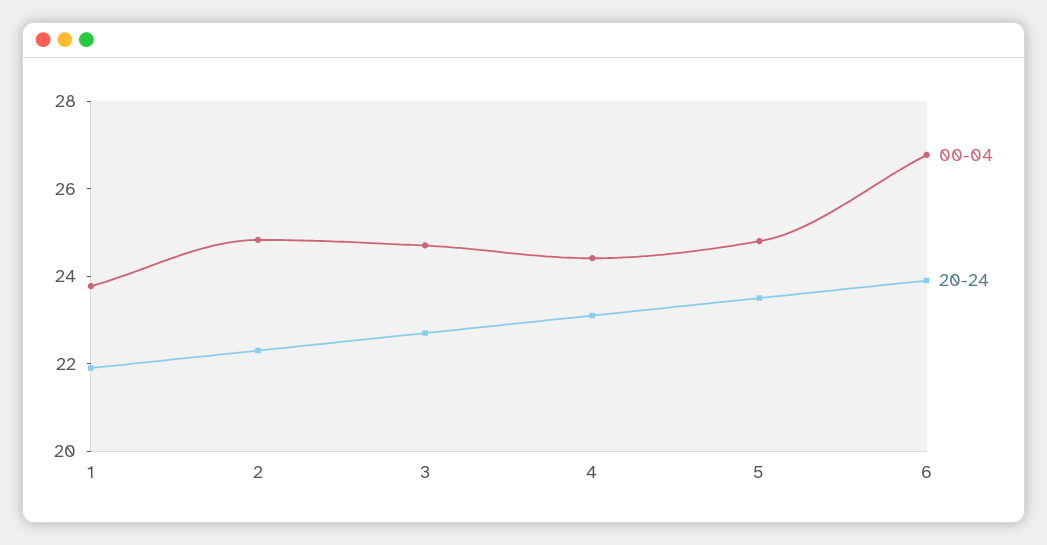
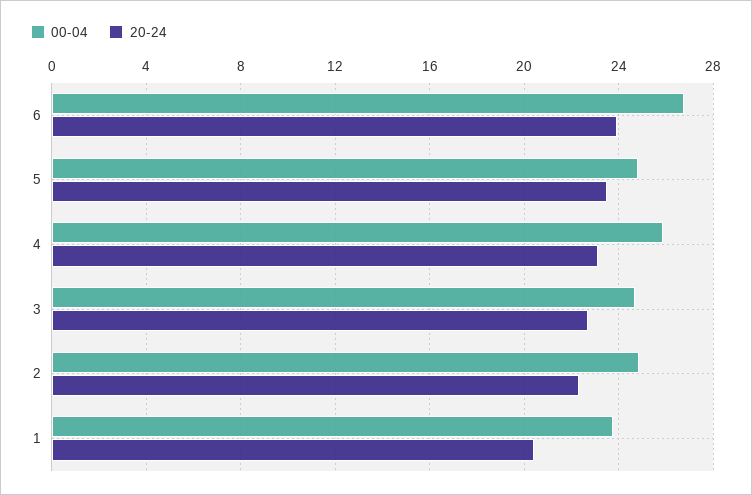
  {
    "00-04": {
      "1": 24,
      "2": 25,
      "3": 24.5,
-     "4": 24.5,
+     "4": 26,
      "5": 25,
      "6": 27
    },
    "20-24": {
-     "1": 22,
+     "1": 20.5,
      "2": 22.5,
      "3": 22.5,
      "4": 23,
      "5": 23.5,
      "6": 24
    }
  }

